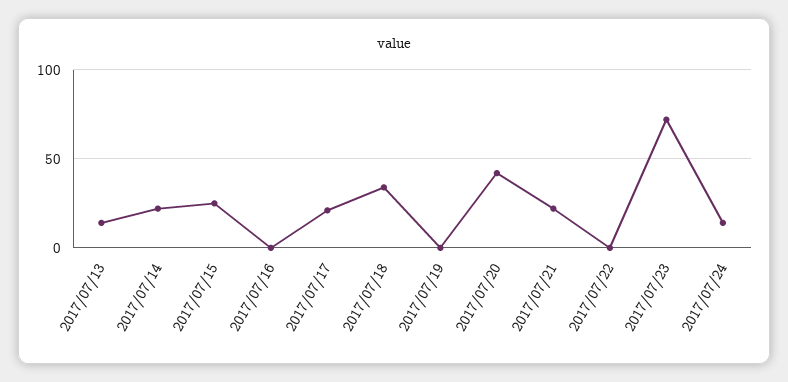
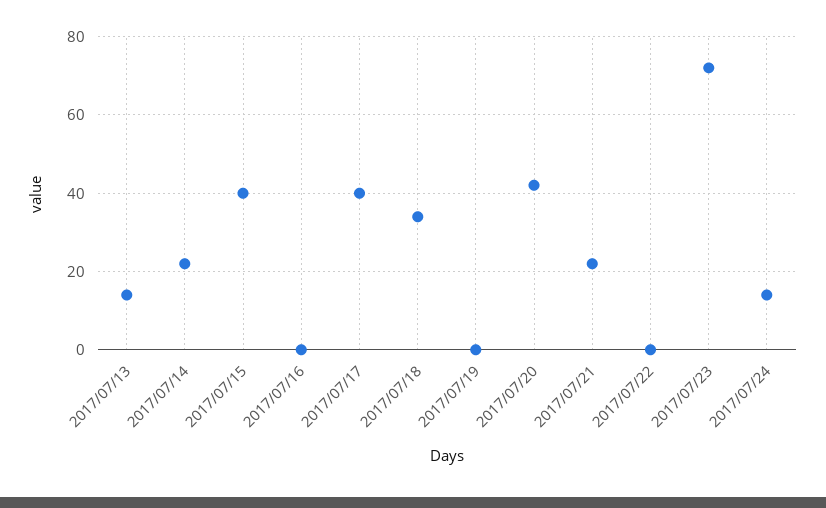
  {
    "2017/07/13": 15,
    "2017/07/14": 20,
-   "2017/07/15": 25,
+   "2017/07/15": 40,
    "2017/07/16": 0,
-   "2017/07/17": 20,
+   "2017/07/17": 40,
    "2017/07/18": 35,
    "2017/07/19": 0,
    "2017/07/20": 40,
    "2017/07/21": 20,
    "2017/07/22": 0,
    "2017/07/23": 70,
    "2017/07/24": 15
  }

